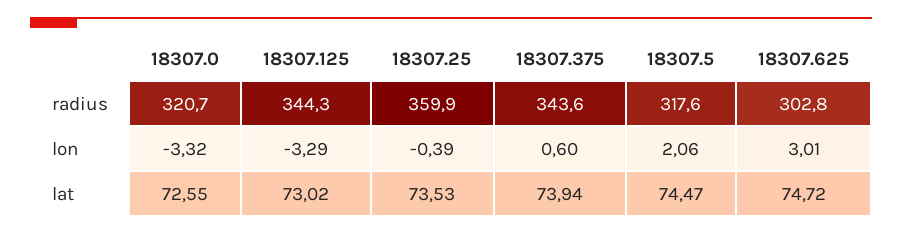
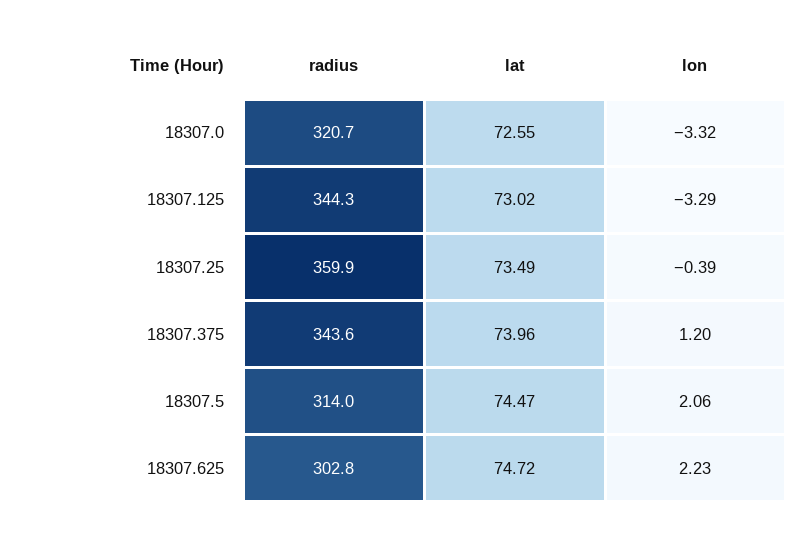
  {
    "18307.0": {
      "radius": 320.7,
      "lon": -3.32,
      "lat": 72.55
    },
    "18307.125": {
      "radius": 344.3,
      "lon": -3.29,
      "lat": 73.02
    },
    "18307.25": {
      "radius": 359.9,
      "lon": -0.39,
-     "lat": 73.53
+     "lat": 73.49
    },
    "18307.375": {
      "radius": 343.6,
-     "lon": 0.6,
+     "lon": 1.2,
-     "lat": 73.94
+     "lat": 73.96
    },
    "18307.5": {
-     "radius": 317.6,
+     "radius": 314,
      "lon": 2.06,
      "lat": 74.47
    },
    "18307.625": {
      "radius": 302.8,
-     "lon": 3.01,
+     "lon": 2.23,
      "lat": 74.72
    }
  }

